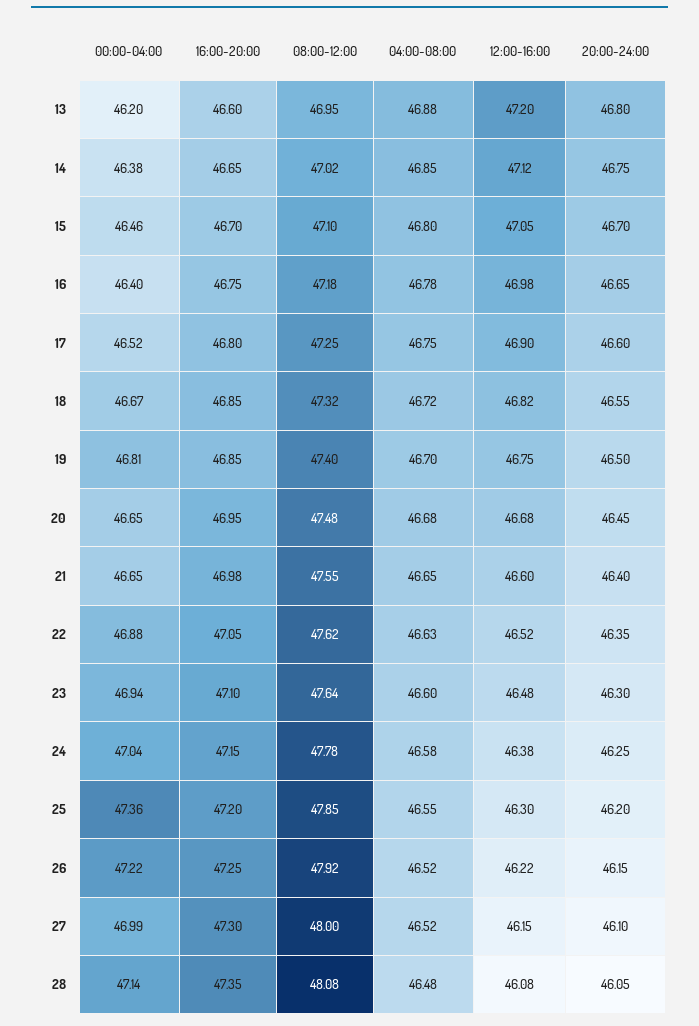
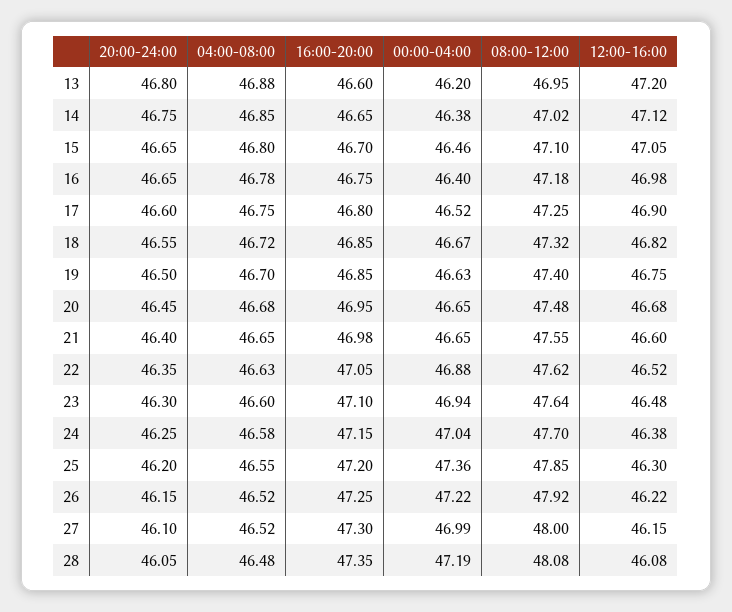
  {
    "00:00-04:00": {
      "13": 46.2,
      "14": 46.38,
      "15": 46.46,
      "16": 46.4,
      "17": 46.52,
      "18": 46.67,
-     "19": 46.81,
+     "19": 46.63,
      "20": 46.65,
      "21": 46.65,
      "22": 46.88,
      "23": 46.94,
      "24": 47.04,
      "25": 47.36,
      "26": 47.22,
      "27": 46.99,
-     "28": 47.14
+     "28": 47.19
    },
    "16:00-20:00": {
      "13": 46.6,
      "14": 46.65,
      "15": 46.7,
      "16": 46.75,
      "17": 46.8,
      "18": 46.85,
      "19": 46.85,
      "20": 46.95,
      "21": 46.98,
      "22": 47.05,
      "23": 47.1,
      "24": 47.15,
      "25": 47.2,
      "26": 47.25,
      "27": 47.3,
      "28": 47.35
    },
    "08:00-12:00": {
      "13": 46.95,
      "14": 47.02,
      "15": 47.1,
      "16": 47.18,
      "17": 47.25,
      "18": 47.32,
      "19": 47.4,
      "20": 47.48,
      "21": 47.55,
      "22": 47.62,
      "23": 47.64,
-     "24": 47.78,
+     "24": 47.7,
      "25": 47.85,
      "26": 47.92,
      "27": 48,
      "28": 48.08
    },
    "04:00-08:00": {
      "13": 46.88,
      "14": 46.85,
      "15": 46.8,
      "16": 46.78,
      "17": 46.75,
      "18": 46.72,
      "19": 46.7,
      "20": 46.68,
      "21": 46.65,
      "22": 46.63,
      "23": 46.6,
      "24": 46.58,
      "25": 46.55,
      "26": 46.52,
      "27": 46.52,
      "28": 46.48
    },
    "12:00-16:00": {
      "13": 47.2,
      "14": 47.12,
      "15": 47.05,
      "16": 46.98,
      "17": 46.9,
      "18": 46.82,
      "19": 46.75,
      "20": 46.68,
      "21": 46.6,
      "22": 46.52,
      "23": 46.48,
      "24": 46.38,
      "25": 46.3,
      "26": 46.22,
      "27": 46.15,
      "28": 46.08
    },
    "20:00-24:00": {
      "13": 46.8,
      "14": 46.75,
-     "15": 46.7,
+     "15": 46.65,
      "16": 46.65,
      "17": 46.6,
      "18": 46.55,
      "19": 46.5,
      "20": 46.45,
      "21": 46.4,
      "22": 46.35,
      "23": 46.3,
      "24": 46.25,
      "25": 46.2,
      "26": 46.15,
      "27": 46.1,
      "28": 46.05
    }
  }

